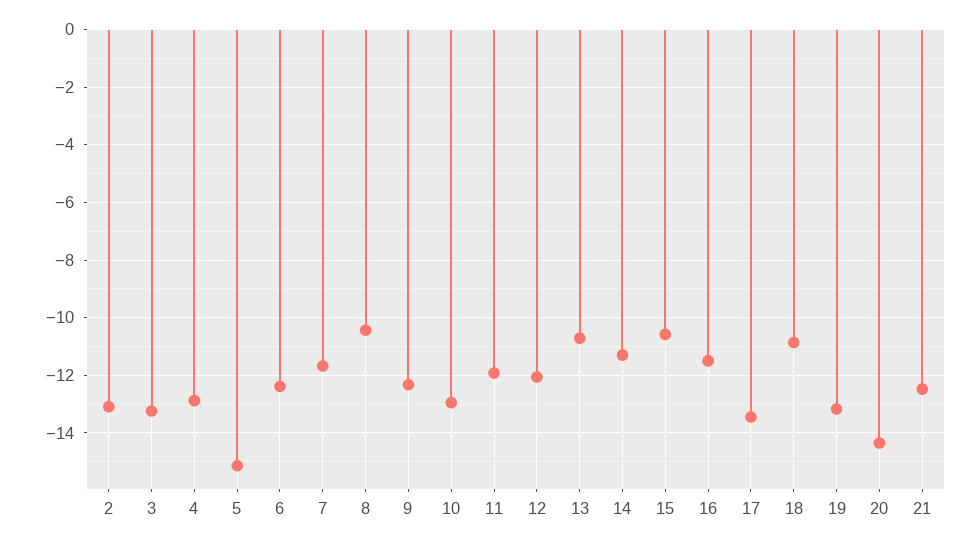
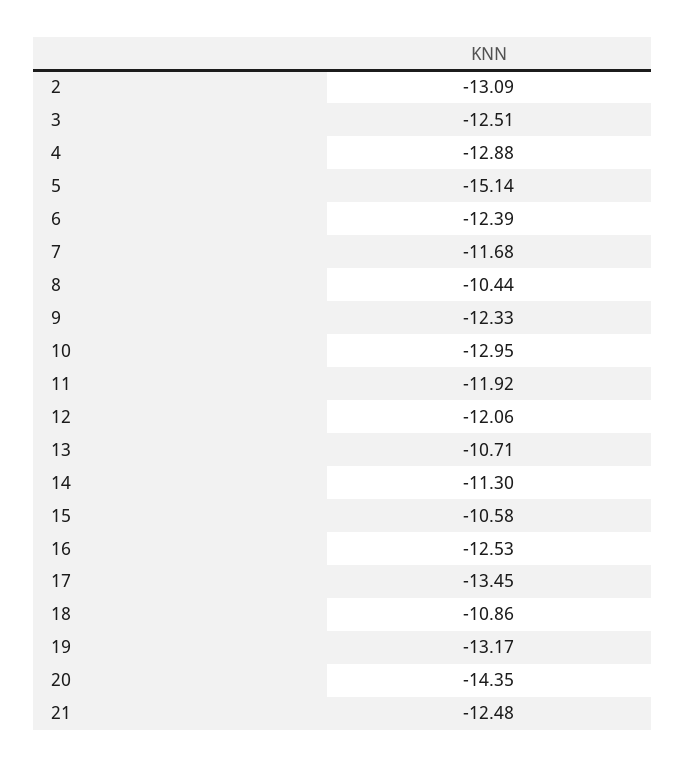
  {
    "2": -13.09,
-   "3": -13.25,
+   "3": -12.51,
    "4": -12.88,
    "5": -15.14,
    "6": -12.39,
    "7": -11.68,
    "8": -10.44,
    "9": -12.33,
    "10": -12.95,
    "11": -11.92,
    "12": -12.06,
    "13": -10.71,
    "14": -11.3,
    "15": -10.58,
-   "16": -11.5,
+   "16": -12.53,
    "17": -13.45,
    "18": -10.86,
    "19": -13.17,
    "20": -14.35,
    "21": -12.48
  }

